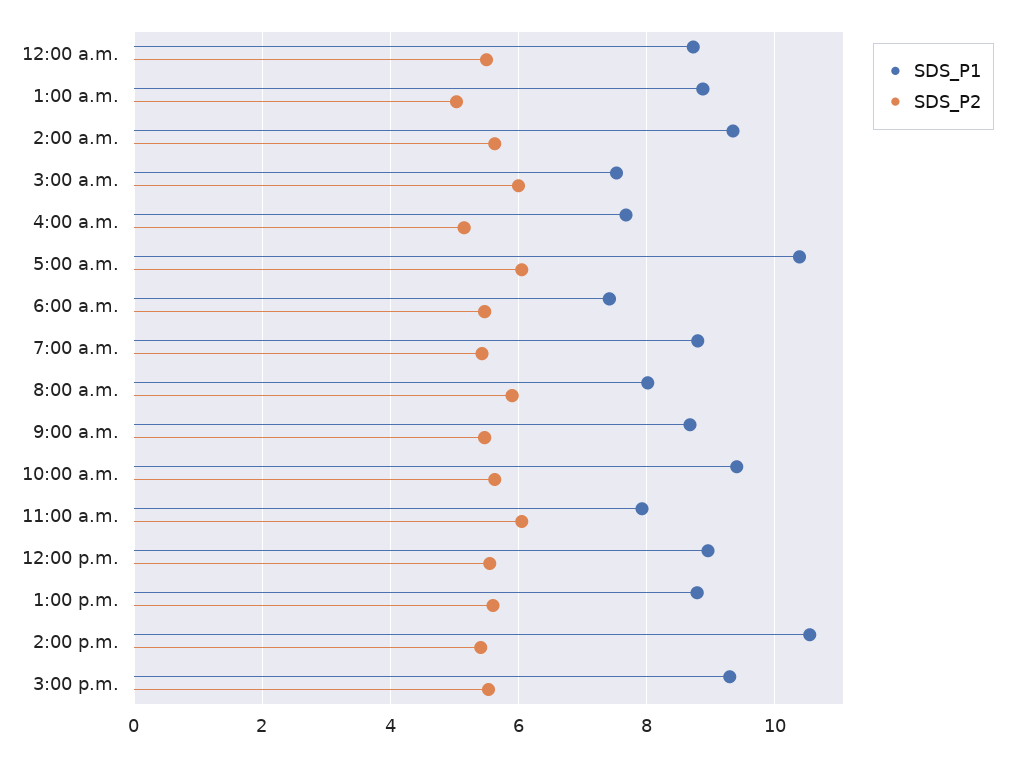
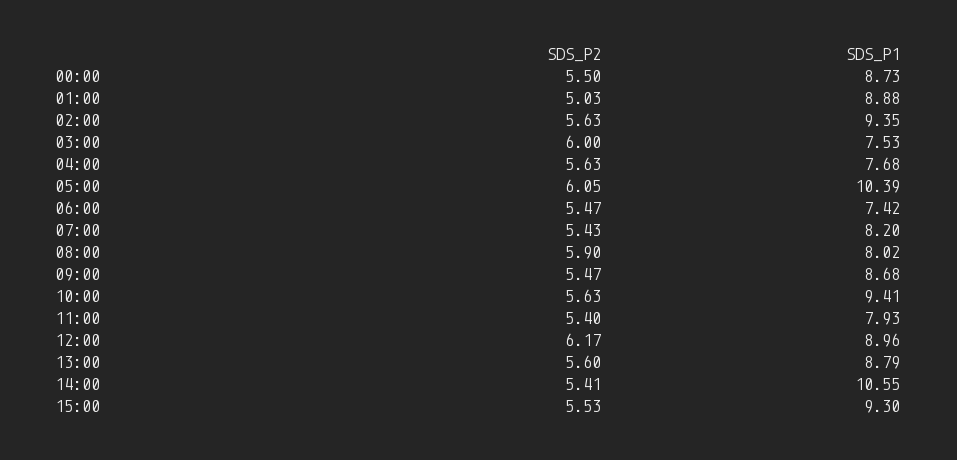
  {
    "SDS_P1": {
      "12:00 a.m.": 8.73,
      "1:00 a.m.": 8.88,
      "2:00 a.m.": 9.35,
      "3:00 a.m.": 7.53,
      "4:00 a.m.": 7.68,
      "5:00 a.m.": 10.39,
      "6:00 a.m.": 7.42,
-     "7:00 a.m.": 8.8,
+     "7:00 a.m.": 8.2,
      "8:00 a.m.": 8.02,
      "9:00 a.m.": 8.68,
      "10:00 a.m.": 9.41,
      "11:00 a.m.": 7.93,
      "12:00 p.m.": 8.96,
      "1:00 p.m.": 8.79,
      "2:00 p.m.": 10.55,
      "3:00 p.m.": 9.3
    },
    "SDS_P2": {
      "12:00 a.m.": 5.5,
      "1:00 a.m.": 5.03,
      "2:00 a.m.": 5.63,
      "3:00 a.m.": 6,
-     "4:00 a.m.": 5.2,
+     "4:00 a.m.": 5.63,
      "5:00 a.m.": 6.05,
      "6:00 a.m.": 5.47,
      "7:00 a.m.": 5.43,
      "8:00 a.m.": 5.9,
      "9:00 a.m.": 5.47,
      "10:00 a.m.": 5.63,
-     "11:00 a.m.": 6,
+     "11:00 a.m.": 5.4,
-     "12:00 p.m.": 5.6,
+     "12:00 p.m.": 6.17,
      "1:00 p.m.": 5.6,
      "2:00 p.m.": 5.41,
      "3:00 p.m.": 5.53
    }
  }

